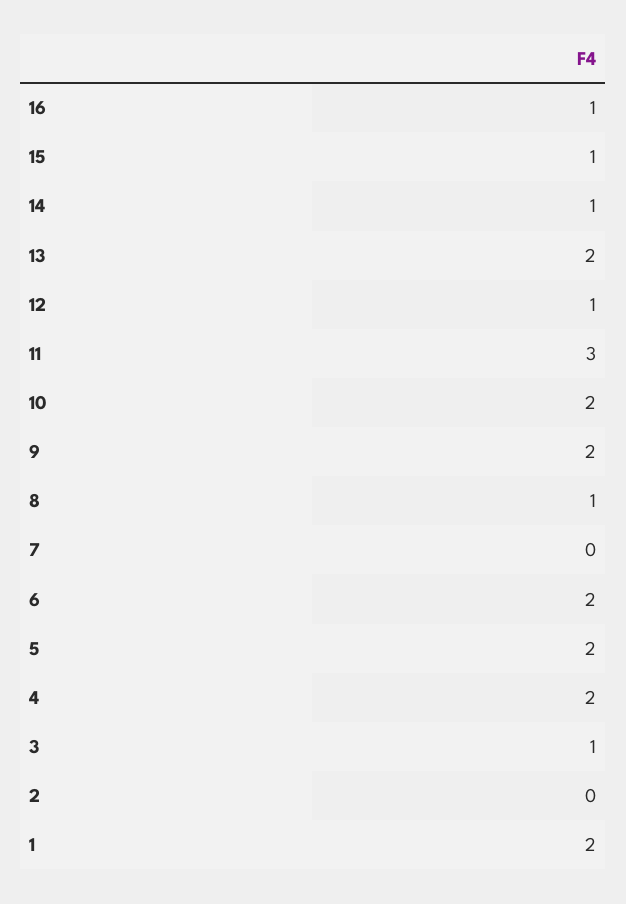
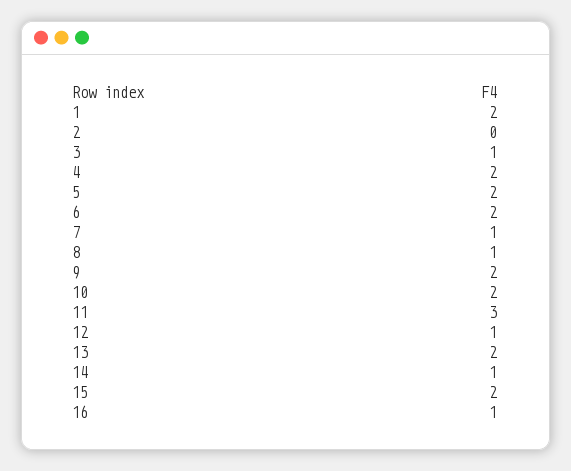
  {
    "16": 1,
-   "15": 1,
+   "15": 2,
    "14": 1,
    "13": 2,
    "12": 1,
    "11": 3,
    "10": 2,
    "9": 2,
    "8": 1,
-   "7": 0,
+   "7": 1,
    "6": 2,
    "5": 2,
    "4": 2,
    "3": 1,
    "2": 0,
    "1": 2
  }

